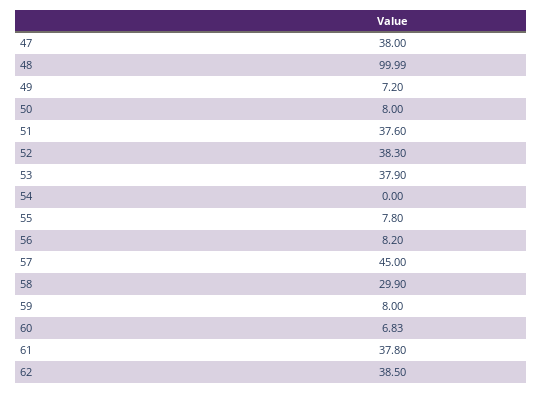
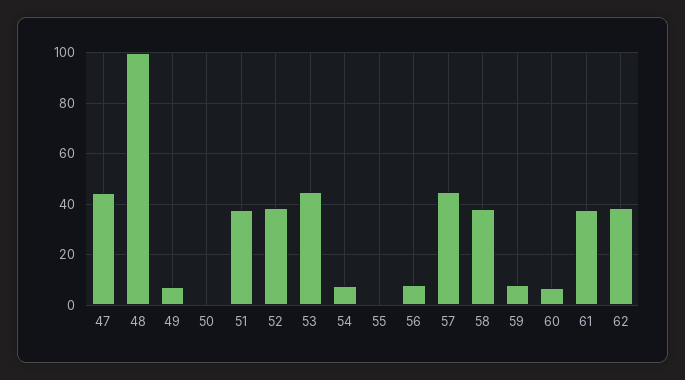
  {
-   "47": 38,
+   "47": 45,
    "48": 99.99,
    "49": 7.2,
-   "50": 8,
+   "50": 0,
    "51": 37.6,
    "52": 38.3,
-   "53": 37.9,
+   "53": 45,
-   "54": 0,
+   "54": 7.5,
-   "55": 7.8,
+   "55": 0,
    "56": 8.2,
    "57": 45,
-   "58": 29.9,
+   "58": 37.5,
    "59": 8,
    "60": 6.83,
    "61": 37.8,
    "62": 38.5
  }

